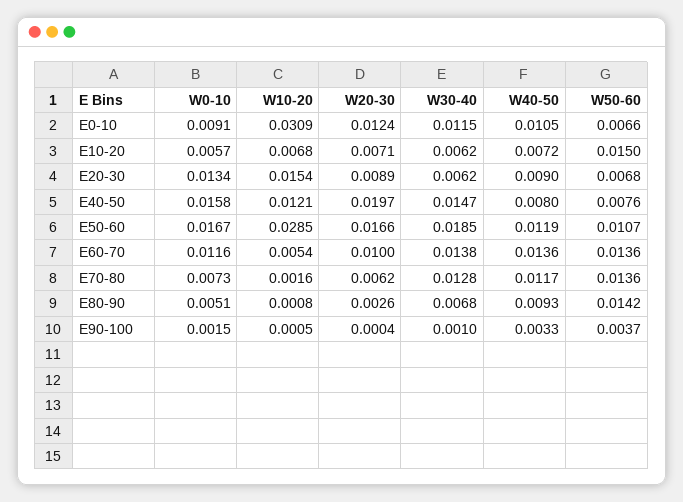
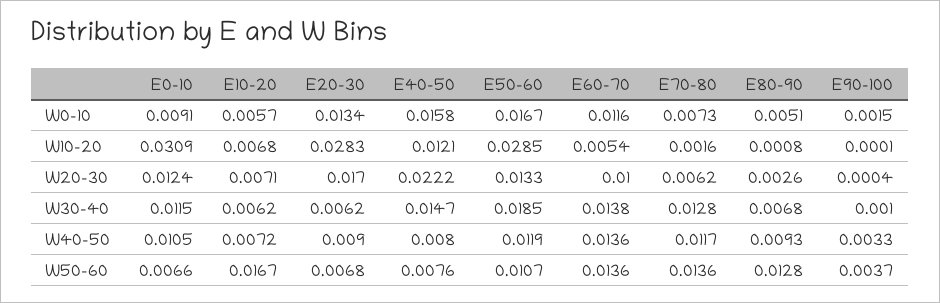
  {
    "W0-10": {
      "E0-10": 0.0091,
      "E10-20": 0.0057,
      "E20-30": 0.0134,
      "E40-50": 0.0158,
      "E50-60": 0.0167,
      "E60-70": 0.0116,
      "E70-80": 0.0073,
      "E80-90": 0.0051,
      "E90-100": 0.0015
    },
    "W10-20": {
      "E0-10": 0.0309,
      "E10-20": 0.0068,
-     "E20-30": 0.0154,
+     "E20-30": 0.0283,
      "E40-50": 0.0121,
      "E50-60": 0.0285,
      "E60-70": 0.0054,
      "E70-80": 0.0016,
      "E80-90": 0.0008,
-     "E90-100": 0.0005
+     "E90-100": 0.0001
    },
    "W20-30": {
      "E0-10": 0.0124,
      "E10-20": 0.0071,
-     "E20-30": 0.0089,
+     "E20-30": 0.017,
-     "E40-50": 0.0197,
+     "E40-50": 0.0222,
-     "E50-60": 0.0166,
+     "E50-60": 0.0133,
      "E60-70": 0.01,
      "E70-80": 0.0062,
      "E80-90": 0.0026,
      "E90-100": 0.0004
    },
    "W30-40": {
      "E0-10": 0.0115,
      "E10-20": 0.0062,
      "E20-30": 0.0062,
      "E40-50": 0.0147,
      "E50-60": 0.0185,
      "E60-70": 0.0138,
      "E70-80": 0.0128,
      "E80-90": 0.0068,
      "E90-100": 0.001
    },
    "W40-50": {
      "E0-10": 0.0105,
      "E10-20": 0.0072,
      "E20-30": 0.009,
      "E40-50": 0.008,
      "E50-60": 0.0119,
      "E60-70": 0.0136,
      "E70-80": 0.0117,
      "E80-90": 0.0093,
      "E90-100": 0.0033
    },
    "W50-60": {
      "E0-10": 0.0066,
-     "E10-20": 0.015,
+     "E10-20": 0.0167,
      "E20-30": 0.0068,
      "E40-50": 0.0076,
      "E50-60": 0.0107,
      "E60-70": 0.0136,
      "E70-80": 0.0136,
-     "E80-90": 0.0142,
+     "E80-90": 0.0128,
      "E90-100": 0.0037
    }
  }

